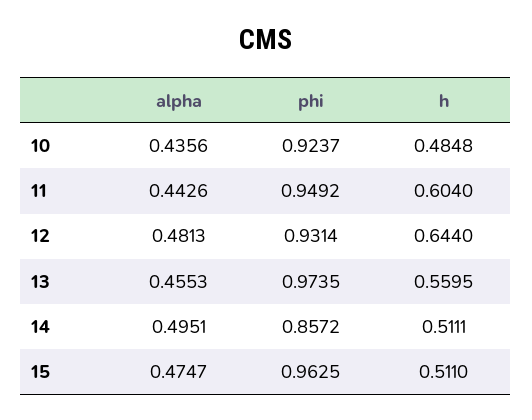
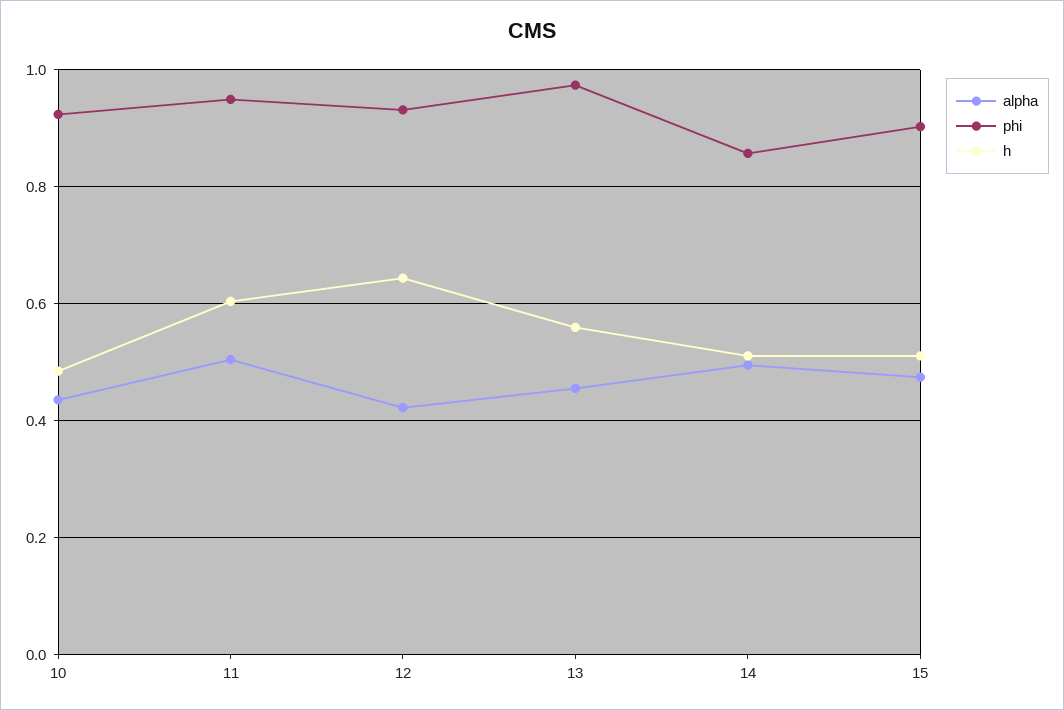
  {
    "alpha": {
      "10": 0.4356,
-     "11": 0.4426,
+     "11": 0.5,
-     "12": 0.4813,
+     "12": 0.42,
      "13": 0.4553,
      "14": 0.4951,
      "15": 0.4747
    },
    "phi": {
      "10": 0.9237,
      "11": 0.9492,
      "12": 0.9314,
      "13": 0.9735,
      "14": 0.8572,
-     "15": 0.9625
+     "15": 0.9
    },
    "h": {
      "10": 0.4848,
      "11": 0.604,
      "12": 0.644,
      "13": 0.5595,
      "14": 0.5111,
      "15": 0.511
    }
  }

